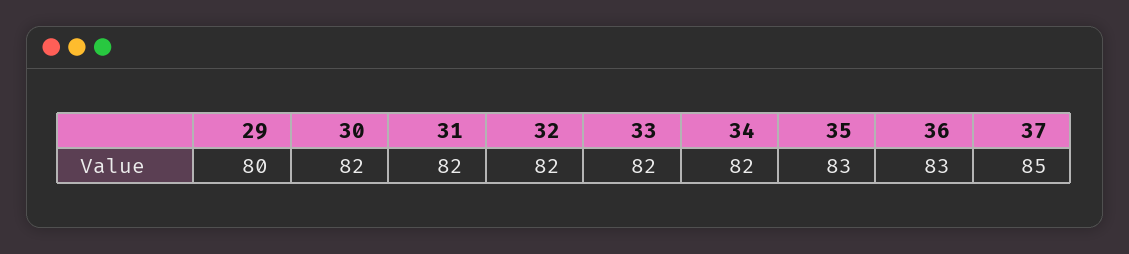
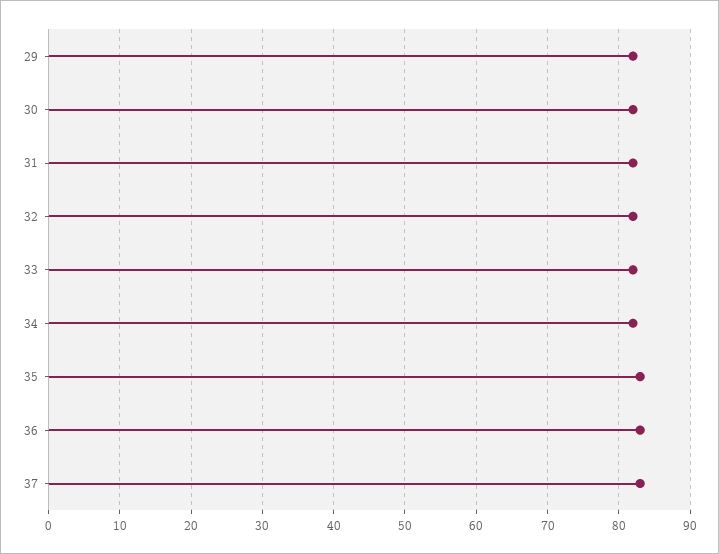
  {
-   "29": 80,
+   "29": 82,
    "30": 82,
    "31": 82,
    "32": 82,
    "33": 82,
    "34": 82,
    "35": 83,
    "36": 83,
-   "37": 85
+   "37": 83
  }

